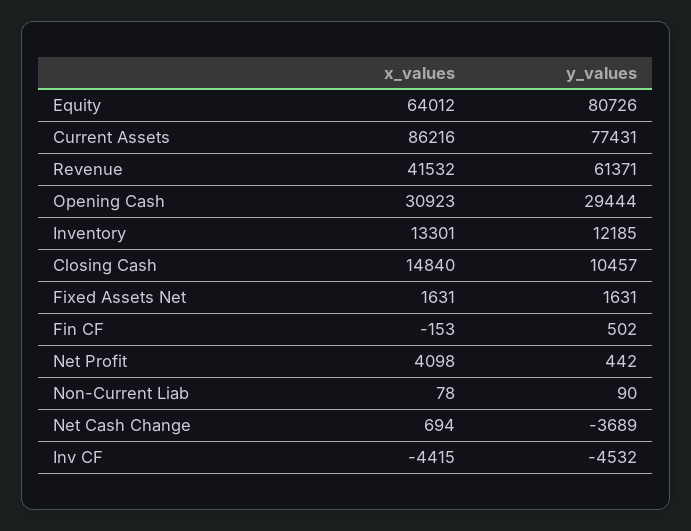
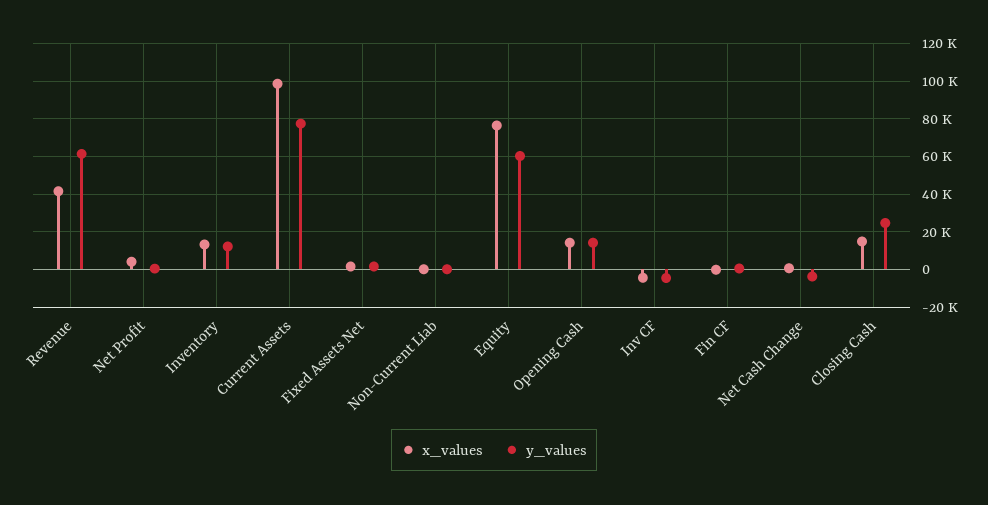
  {
    "x_values": {
-     "Equity": 64012,
+     "Equity": 75000,
-     "Current Assets": 86216,
+     "Current Assets": 100000,
      "Revenue": 41532,
-     "Opening Cash": 30923,
+     "Opening Cash": 15000,
      "Inventory": 13301,
      "Closing Cash": 14840,
      "Fixed Assets Net": 1631,
      "Fin CF": -153,
      "Net Profit": 4098,
      "Non-Current Liab": 78,
      "Net Cash Change": 694,
      "Inv CF": -4415
    },
    "y_values": {
-     "Equity": 80726,
+     "Equity": 60000,
      "Current Assets": 77431,
      "Revenue": 61371,
-     "Opening Cash": 29444,
+     "Opening Cash": 15000,
      "Inventory": 12185,
-     "Closing Cash": 10457,
+     "Closing Cash": 25000,
      "Fixed Assets Net": 1631,
      "Fin CF": 502,
      "Net Profit": 442,
      "Non-Current Liab": 90,
      "Net Cash Change": -3689,
      "Inv CF": -4532
    }
  }

